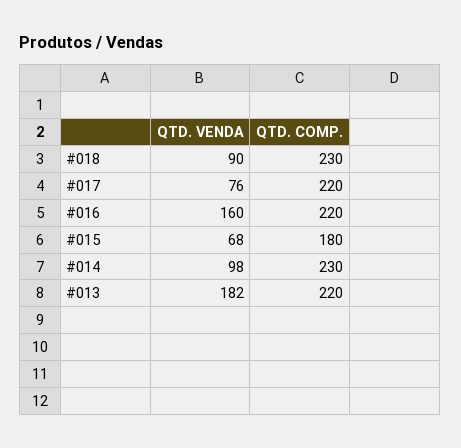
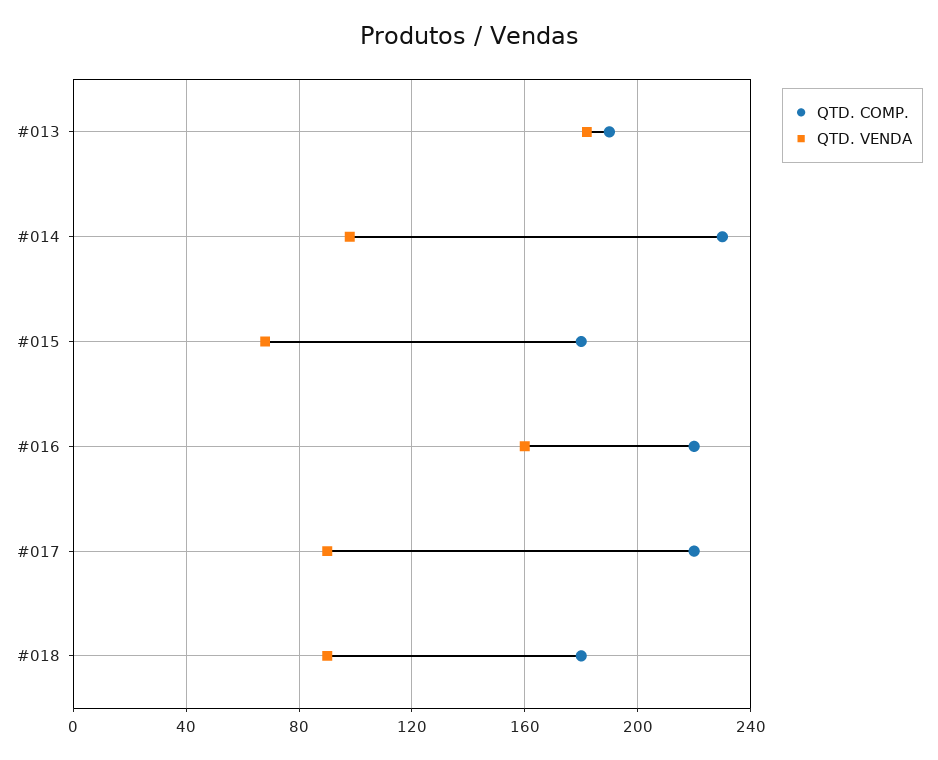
  {
    "QTD. VENDA": {
      "#018": 90,
-     "#017": 76,
+     "#017": 90,
      "#016": 160,
      "#015": 68,
      "#014": 98,
      "#013": 182
    },
    "QTD. COMP.": {
-     "#018": 230,
+     "#018": 180,
      "#017": 220,
      "#016": 220,
      "#015": 180,
      "#014": 230,
-     "#013": 220
+     "#013": 190
    }
  }

